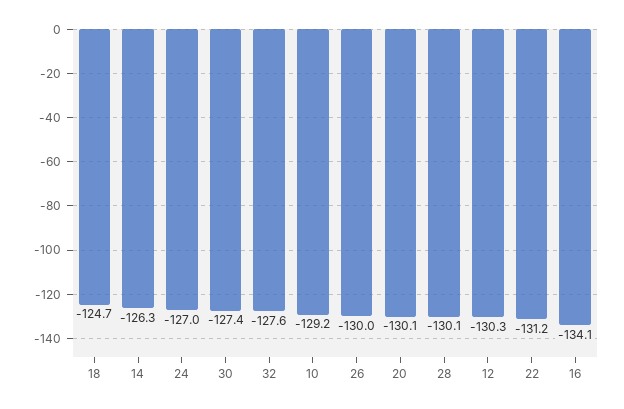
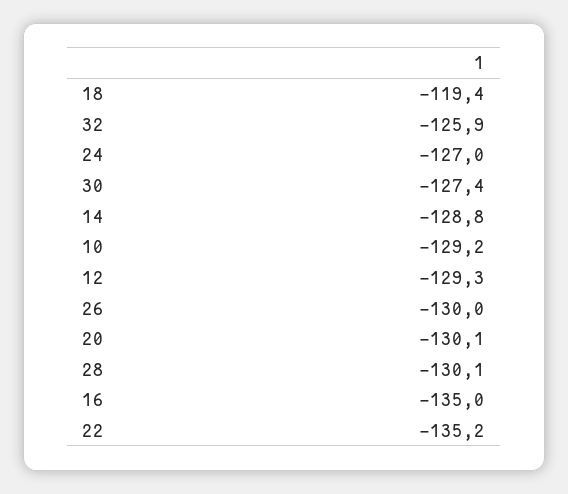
  {
-   "18": -124.7,
+   "18": -119.4,
-   "14": -126.3,
+   "14": -128.8,
    "24": -127,
    "30": -127.4,
-   "32": -127.6,
+   "32": -125.9,
    "10": -129.2,
    "26": -130,
    "20": -130.1,
    "28": -130.1,
-   "12": -130.3,
+   "12": -129.3,
-   "22": -131.2,
+   "22": -135.2,
-   "16": -134.1
+   "16": -135
  }

